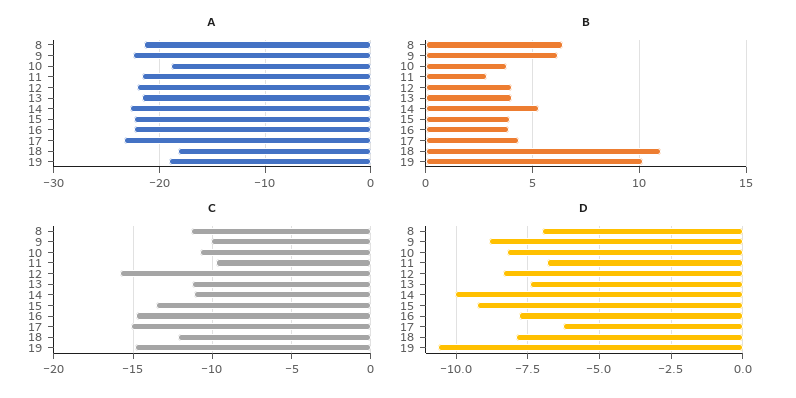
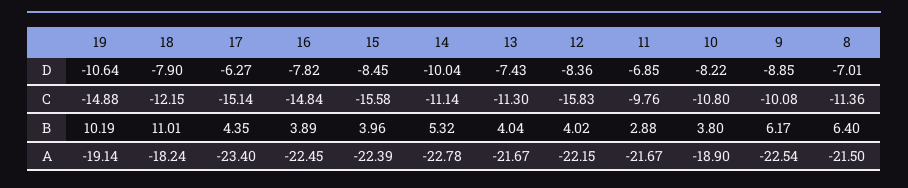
  {
    "A": {
      "8": -21.5,
      "9": -22.54,
      "10": -18.9,
      "11": -21.67,
      "12": -22.15,
      "13": -21.67,
      "14": -22.78,
      "15": -22.39,
      "16": -22.45,
      "17": -23.4,
      "18": -18.24,
      "19": -19.14
    },
    "B": {
      "8": 6.4,
      "9": 6.17,
      "10": 3.8,
      "11": 2.88,
      "12": 4.02,
      "13": 4.04,
      "14": 5.32,
      "15": 3.96,
      "16": 3.89,
      "17": 4.35,
      "18": 11.01,
      "19": 10.19
    },
    "C": {
      "8": -11.36,
      "9": -10.08,
      "10": -10.8,
      "11": -9.76,
      "12": -15.83,
      "13": -11.3,
      "14": -11.14,
-     "15": -13.5,
+     "15": -15.58,
      "16": -14.84,
      "17": -15.14,
      "18": -12.15,
      "19": -14.88
    },
    "D": {
      "8": -7.01,
      "9": -8.85,
      "10": -8.22,
      "11": -6.85,
      "12": -8.36,
      "13": -7.43,
      "14": -10.04,
-     "15": -9.25,
+     "15": -8.45,
      "16": -7.82,
      "17": -6.27,
      "18": -7.9,
      "19": -10.64
    }
  }

